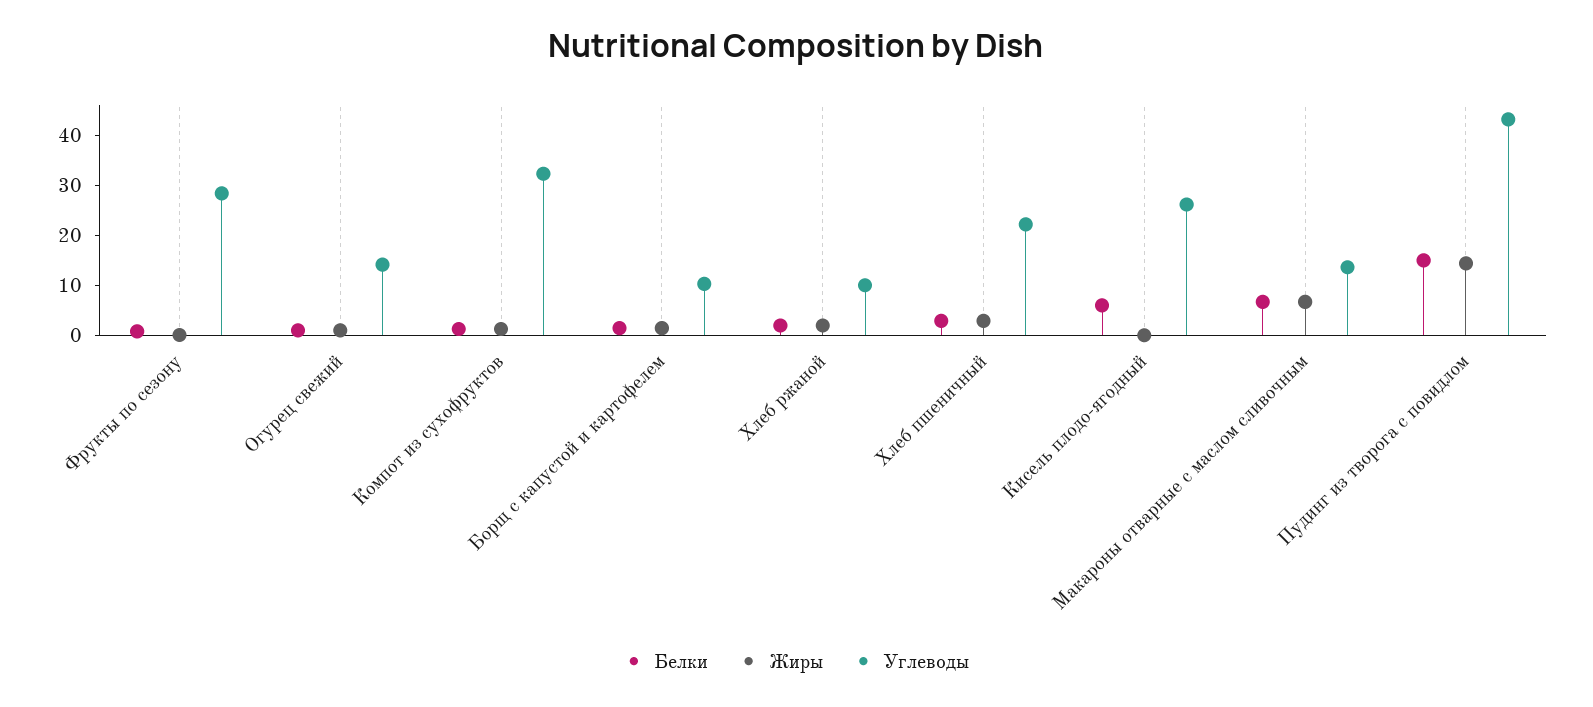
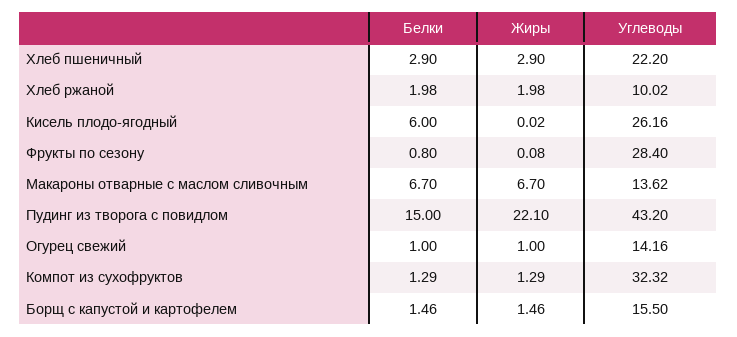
  {
    "Белки": {
      "Фрукты по сезону": 0.8,
      "Огурец свежий": 1,
      "Компот из сухофруктов": 1.29,
      "Борщ с капустой и картофелем": 1.46,
      "Хлеб ржаной": 1.98,
      "Хлеб пшеничный": 2.9,
      "Кисель плодо-ягодный": 6,
      "Макароны отварные с маслом сливочным": 6.7,
      "Пудинг из творога с повидлом": 15
    },
    "Жиры": {
      "Фрукты по сезону": 0.08,
      "Огурец свежий": 1,
      "Компот из сухофруктов": 1.29,
      "Борщ с капустой и картофелем": 1.46,
      "Хлеб ржаной": 1.98,
      "Хлеб пшеничный": 2.9,
      "Кисель плодо-ягодный": 0.02,
      "Макароны отварные с маслом сливочным": 6.7,
-     "Пудинг из творога с повидлом": 14
+     "Пудинг из творога с повидлом": 22.1
    },
    "Углеводы": {
      "Фрукты по сезону": 28.4,
      "Огурец свежий": 14.16,
      "Компот из сухофруктов": 32.32,
-     "Борщ с капустой и картофелем": 10,
+     "Борщ с капустой и картофелем": 15.5,
      "Хлеб ржаной": 10.02,
      "Хлеб пшеничный": 22.2,
      "Кисель плодо-ягодный": 26.16,
      "Макароны отварные с маслом сливочным": 13.62,
      "Пудинг из творога с повидлом": 43.2
    }
  }

